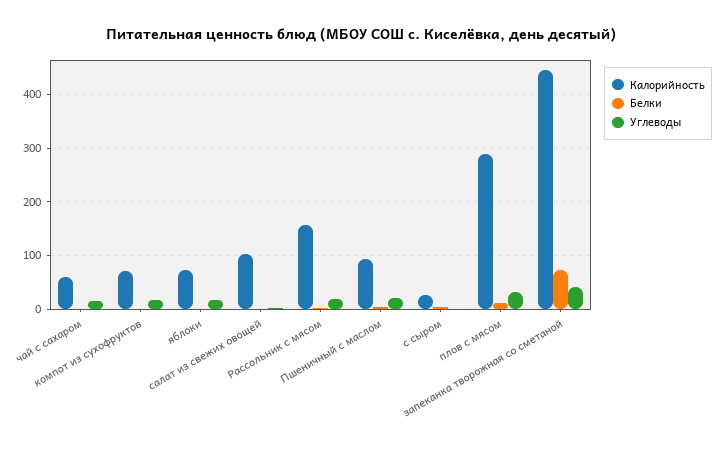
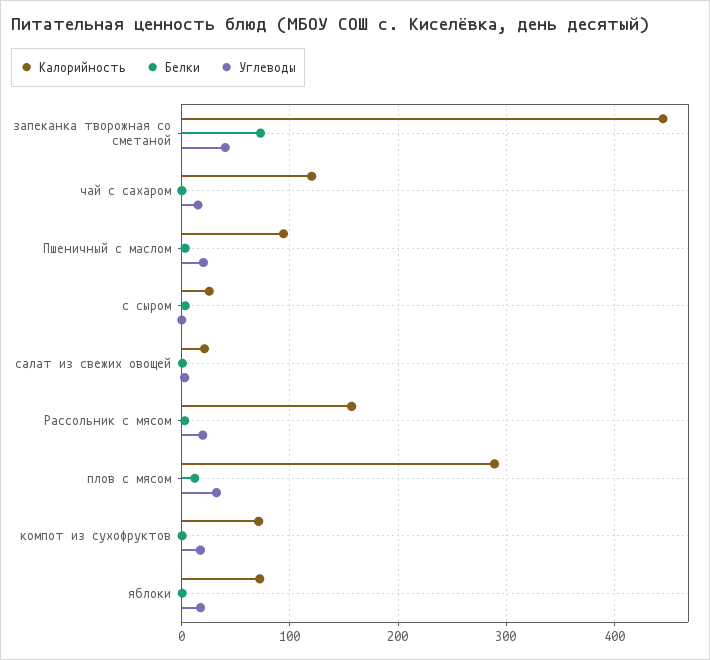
  {
    "Калорийность": {
-     "чай с сахаром": 60,
+     "чай с сахаром": 120,
      "компот из сухофруктов": 70,
      "яблоки": 70,
-     "салат из свежих овощей": 100,
+     "салат из свежих овощей": 20,
      "Рассольник с мясом": 160,
      "Пшеничный с маслом": 90,
      "с сыром": 30,
      "плов с мясом": 290,
      "запеканка творожная со сметаной": 440
    },
    "Белки": {
      "чай с сахаром": 0,
      "компот из сухофруктов": 0,
      "яблоки": 0,
      "салат из свежих овощей": 0,
      "Рассольник с мясом": 0,
      "Пшеничный с маслом": 0,
      "с сыром": 0,
      "плов с мясом": 10,
      "запеканка творожная со сметаной": 70
    },
    "Углеводы": {
      "чай с сахаром": 20,
      "компот из сухофруктов": 20,
      "яблоки": 20,
      "салат из свежих овощей": 0,
      "Рассольник с мясом": 20,
      "Пшеничный с маслом": 20,
      "с сыром": 0,
      "плов с мясом": 30,
      "запеканка творожная со сметаной": 40
    }
  }

